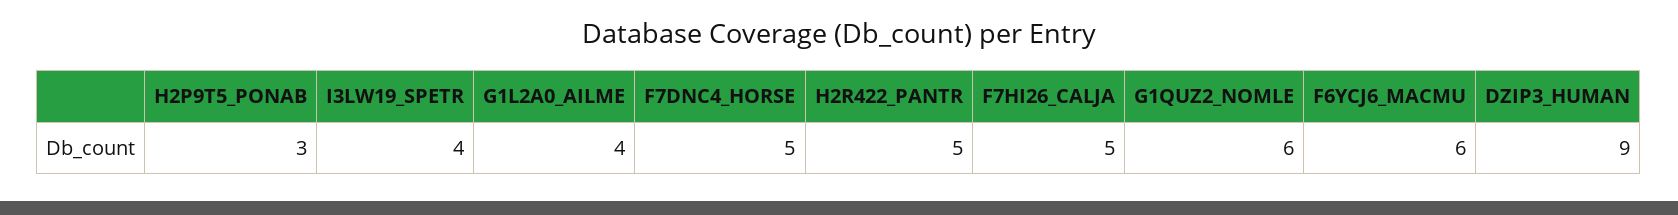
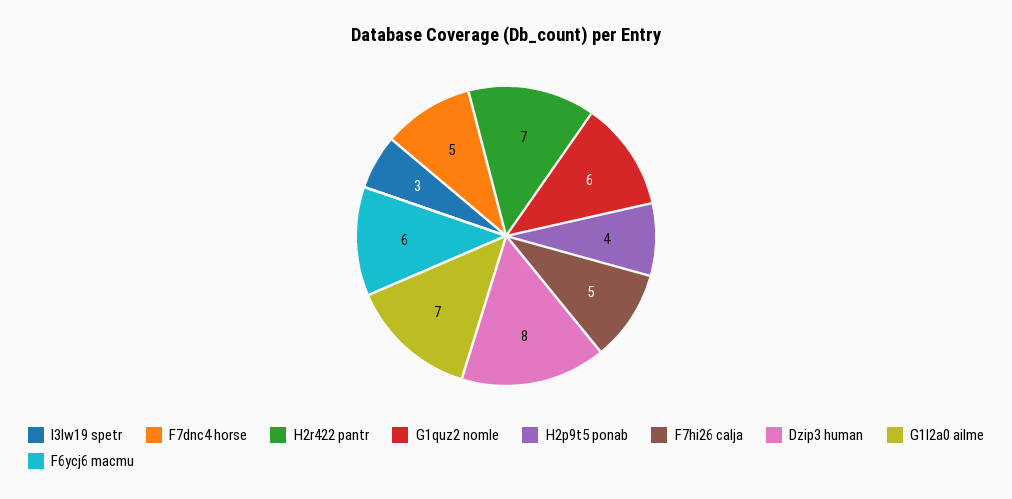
  {
-   "H2P9T5_PONAB": 3,
+   "H2P9T5_PONAB": 4,
-   "I3LW19_SPETR": 4,
+   "I3LW19_SPETR": 3,
-   "G1L2A0_AILME": 4,
+   "G1L2A0_AILME": 7,
    "F7DNC4_HORSE": 5,
-   "H2R422_PANTR": 5,
+   "H2R422_PANTR": 7,
    "F7HI26_CALJA": 5,
    "G1QUZ2_NOMLE": 6,
    "F6YCJ6_MACMU": 6,
-   "DZIP3_HUMAN": 9
+   "DZIP3_HUMAN": 8
  }

